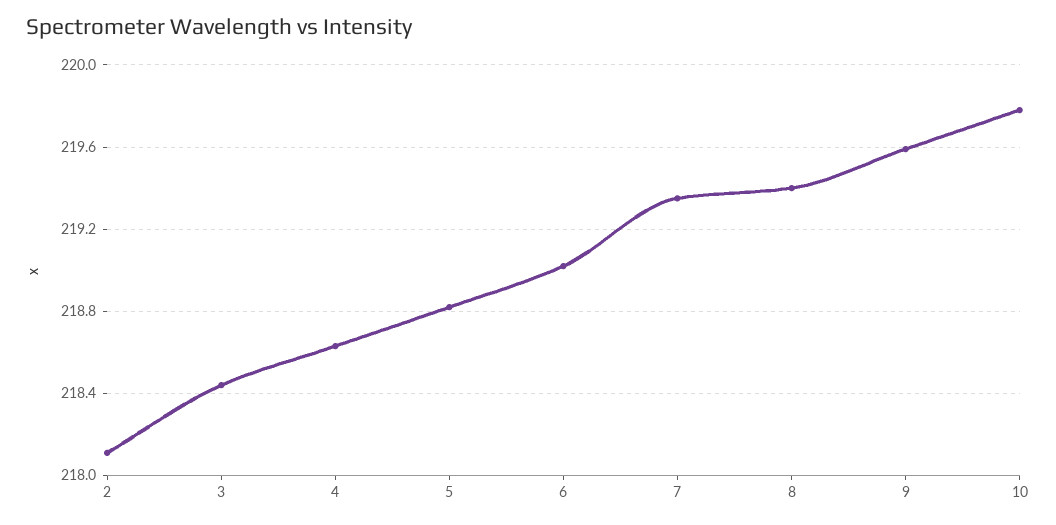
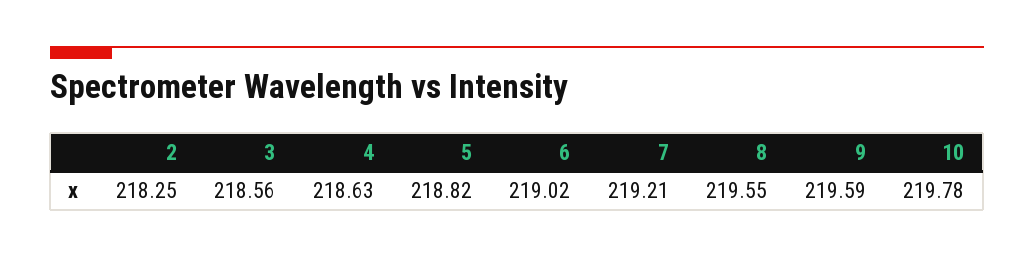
  {
-   "2": 218.1,
+   "2": 218.25,
-   "3": 218.45,
+   "3": 218.56,
    "4": 218.63,
    "5": 218.82,
    "6": 219.02,
-   "7": 219.35,
+   "7": 219.21,
-   "8": 219.4,
+   "8": 219.55,
    "9": 219.59,
    "10": 219.78
  }

